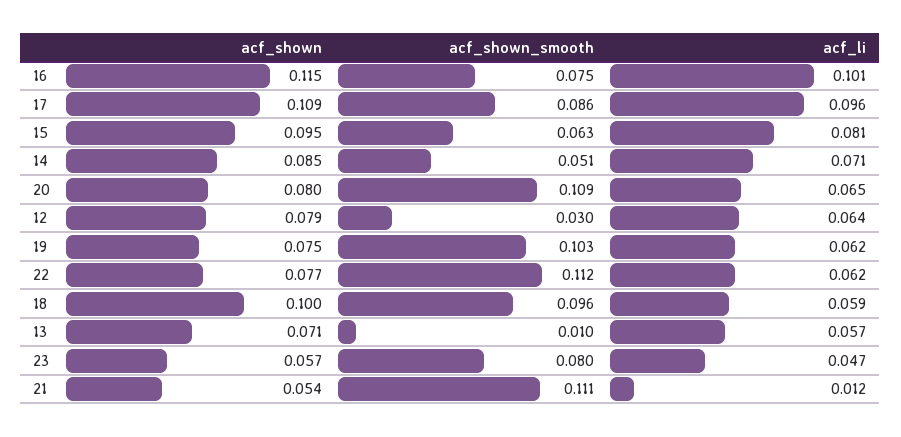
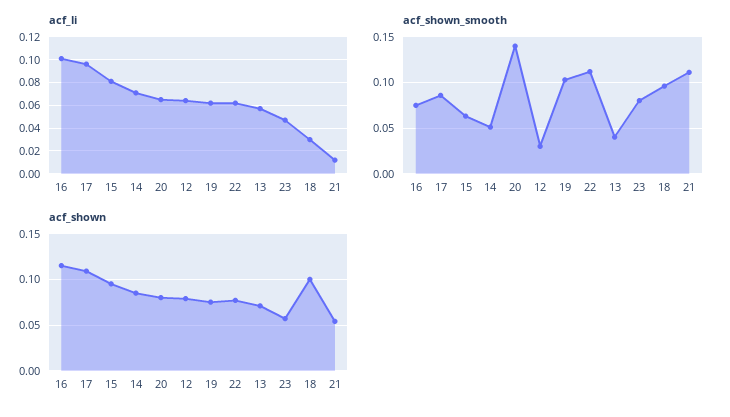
  {
    "acf_shown": {
      "16": 0.115,
      "17": 0.109,
      "15": 0.095,
      "14": 0.085,
      "20": 0.08,
      "12": 0.079,
      "19": 0.075,
      "22": 0.077,
      "18": 0.1,
      "13": 0.071,
      "23": 0.057,
      "21": 0.054
    },
    "acf_shown_smooth": {
      "16": 0.075,
      "17": 0.086,
      "15": 0.063,
      "14": 0.051,
-     "20": 0.109,
+     "20": 0.14,
      "12": 0.03,
      "19": 0.103,
      "22": 0.112,
      "18": 0.096,
-     "13": 0.01,
+     "13": 0.04,
      "23": 0.08,
      "21": 0.111
    },
    "acf_li": {
      "16": 0.101,
      "17": 0.096,
      "15": 0.081,
      "14": 0.071,
      "20": 0.065,
      "12": 0.064,
      "19": 0.062,
      "22": 0.062,
-     "18": 0.059,
+     "18": 0.03,
      "13": 0.057,
      "23": 0.047,
      "21": 0.012
    }
  }

